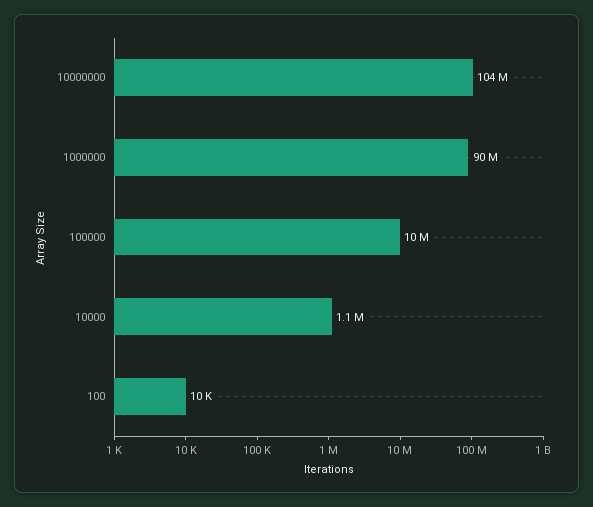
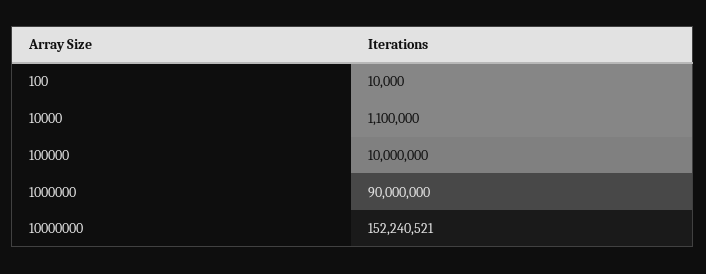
  {
-   "10000000": 104000000,
+   "10000000": 152240521,
    "1000000": 90000000,
    "100000": 10000000,
    "10000": 1100000,
    "100": 10000
  }

